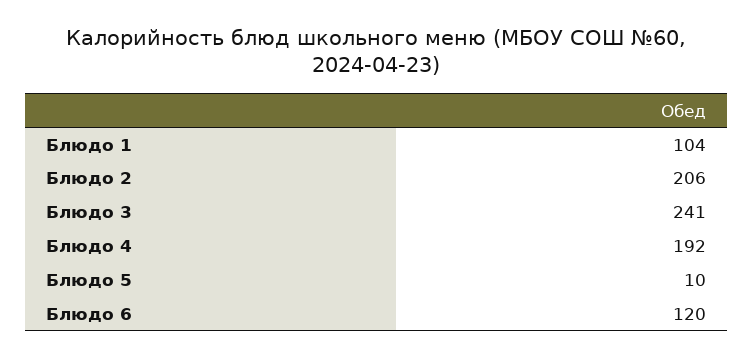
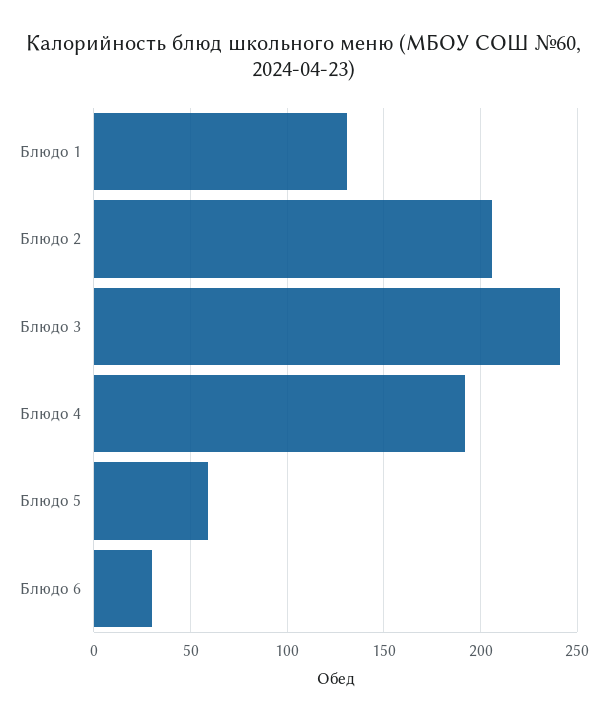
  {
-   "Блюдо 1": 104,
+   "Блюдо 1": 130,
    "Блюдо 2": 206,
    "Блюдо 3": 241,
    "Блюдо 4": 192,
-   "Блюдо 5": 10,
+   "Блюдо 5": 60,
-   "Блюдо 6": 120
+   "Блюдо 6": 30
  }

